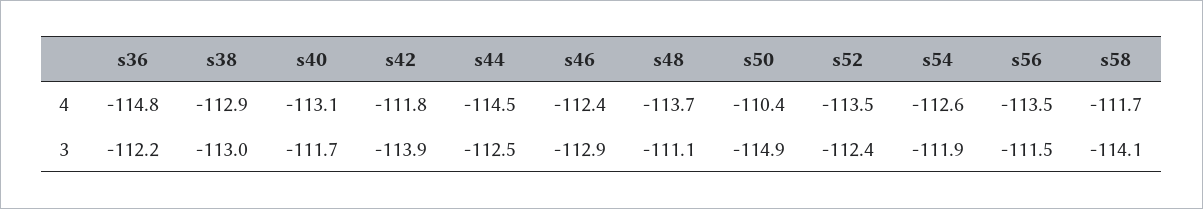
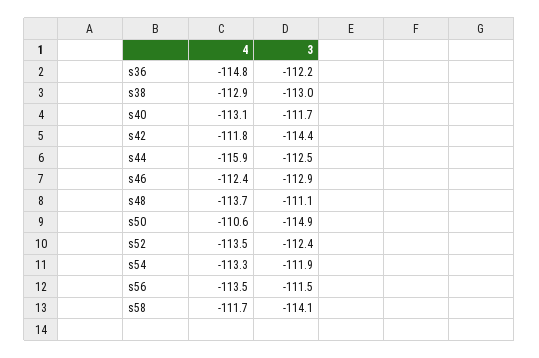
  {
    "s36": {
      "4": -114.8,
      "3": -112.2
    },
    "s38": {
      "4": -112.9,
      "3": -113
    },
    "s40": {
      "4": -113.1,
      "3": -111.7
    },
    "s42": {
      "4": -111.8,
-     "3": -113.9
+     "3": -114.4
    },
    "s44": {
-     "4": -114.5,
+     "4": -115.9,
      "3": -112.5
    },
    "s46": {
      "4": -112.4,
      "3": -112.9
    },
    "s48": {
      "4": -113.7,
      "3": -111.1
    },
    "s50": {
-     "4": -110.4,
+     "4": -110.6,
      "3": -114.9
    },
    "s52": {
      "4": -113.5,
      "3": -112.4
    },
    "s54": {
-     "4": -112.6,
+     "4": -113.3,
      "3": -111.9
    },
    "s56": {
      "4": -113.5,
      "3": -111.5
    },
    "s58": {
      "4": -111.7,
      "3": -114.1
    }
  }

